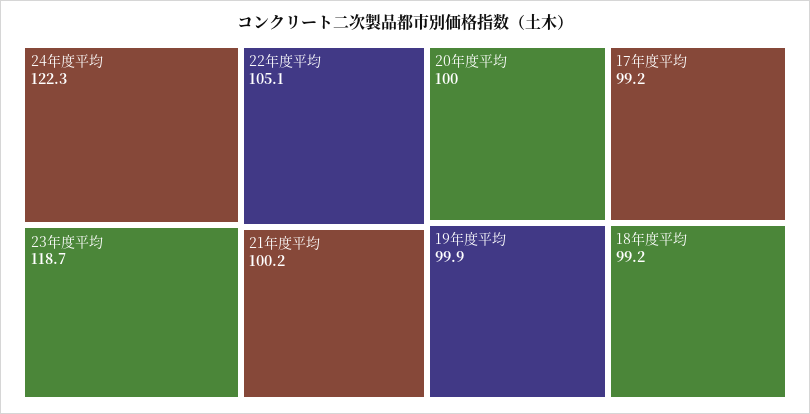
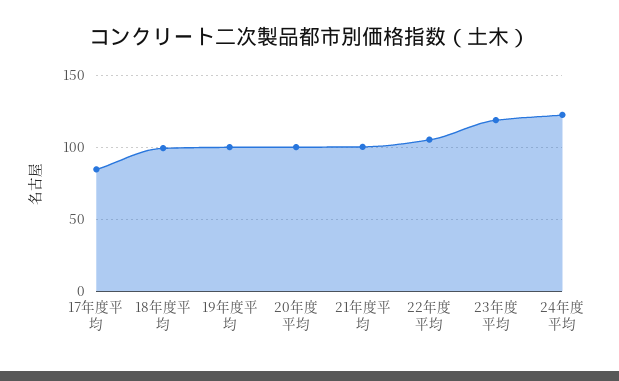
  {
    "24年度平均": 122.3,
    "23年度平均": 118.7,
    "22年度平均": 105.1,
    "21年度平均": 100.2,
    "20年度平均": 100,
    "19年度平均": 99.9,
-   "17年度平均": 99.2,
+   "17年度平均": 85,
    "18年度平均": 99.2
  }

